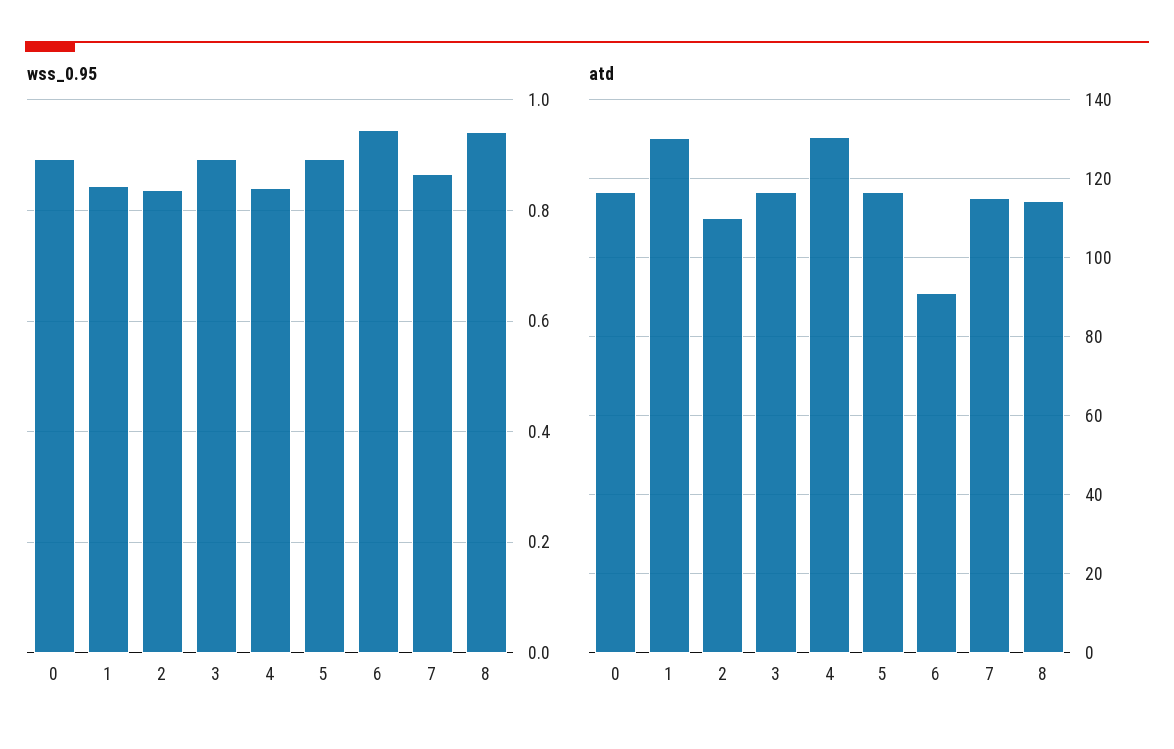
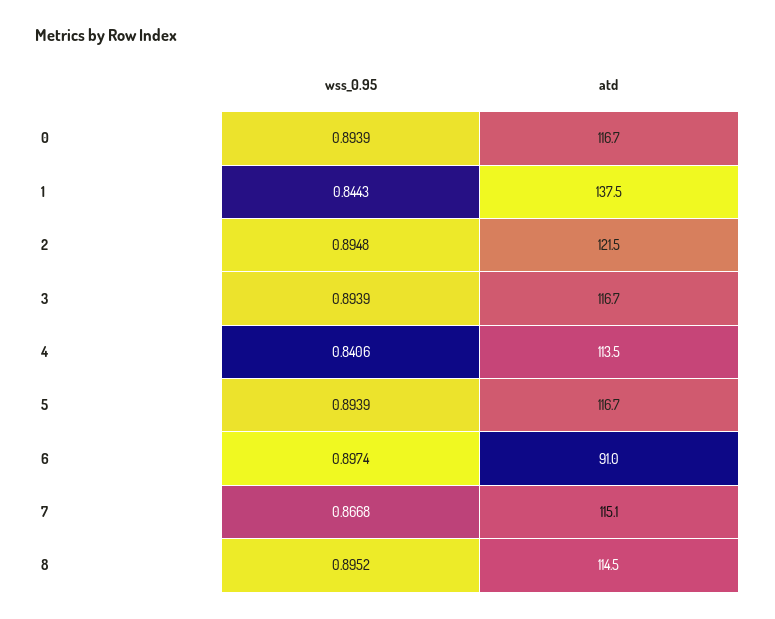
  {
    "wss_0.95": {
      "0": 0.8939,
      "1": 0.8443,
-     "2": 0.84,
+     "2": 0.8948,
      "3": 0.8939,
      "4": 0.8406,
      "5": 0.8939,
-     "6": 0.94,
+     "6": 0.8974,
      "7": 0.8668,
-     "8": 0.94
+     "8": 0.8952
    },
    "atd": {
      "0": 116.7,
-     "1": 130,
+     "1": 137.5,
-     "2": 110,
+     "2": 121.5,
      "3": 116.7,
-     "4": 130,
+     "4": 113.5,
      "5": 116.7,
      "6": 91,
      "7": 115.1,
      "8": 114.5
    }
  }

